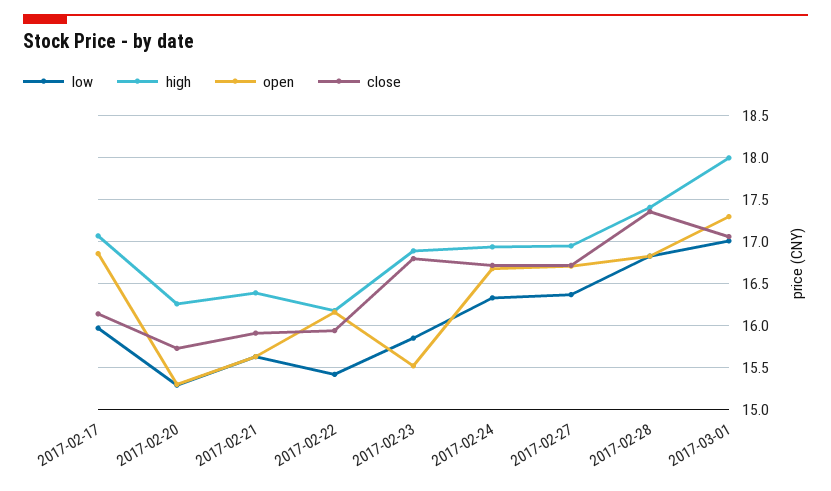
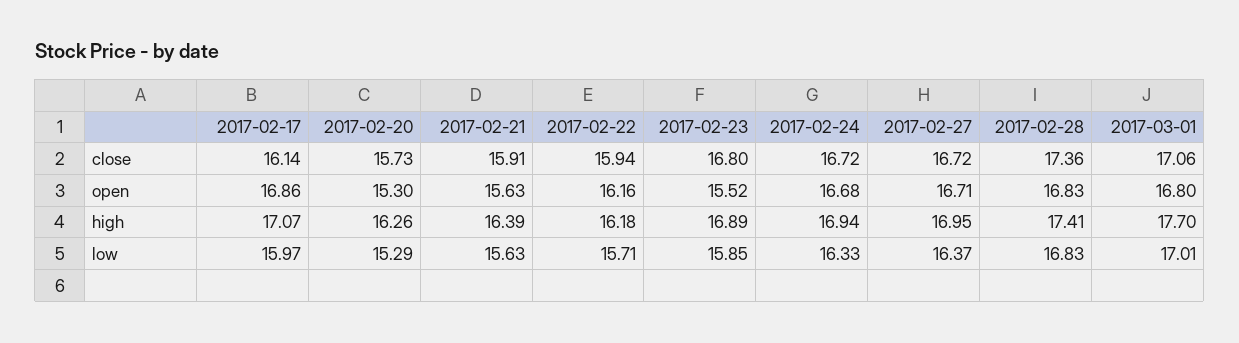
  {
    "low": {
      "2017-02-17": 15.97,
      "2017-02-20": 15.29,
      "2017-02-21": 15.63,
-     "2017-02-22": 15.4,
+     "2017-02-22": 15.71,
      "2017-02-23": 15.85,
      "2017-02-24": 16.33,
      "2017-02-27": 16.37,
      "2017-02-28": 16.83,
      "2017-03-01": 17.01
    },
    "high": {
      "2017-02-17": 17.07,
      "2017-02-20": 16.26,
      "2017-02-21": 16.39,
      "2017-02-22": 16.18,
      "2017-02-23": 16.89,
      "2017-02-24": 16.94,
      "2017-02-27": 16.95,
      "2017-02-28": 17.41,
-     "2017-03-01": 18
+     "2017-03-01": 17.7
    },
    "open": {
      "2017-02-17": 16.86,
      "2017-02-20": 15.3,
      "2017-02-21": 15.63,
      "2017-02-22": 16.16,
      "2017-02-23": 15.52,
      "2017-02-24": 16.68,
      "2017-02-27": 16.71,
      "2017-02-28": 16.83,
-     "2017-03-01": 17.3
+     "2017-03-01": 16.8
    },
    "close": {
      "2017-02-17": 16.14,
      "2017-02-20": 15.73,
      "2017-02-21": 15.91,
      "2017-02-22": 15.94,
      "2017-02-23": 16.8,
      "2017-02-24": 16.72,
      "2017-02-27": 16.72,
      "2017-02-28": 17.36,
      "2017-03-01": 17.06
    }
  }

